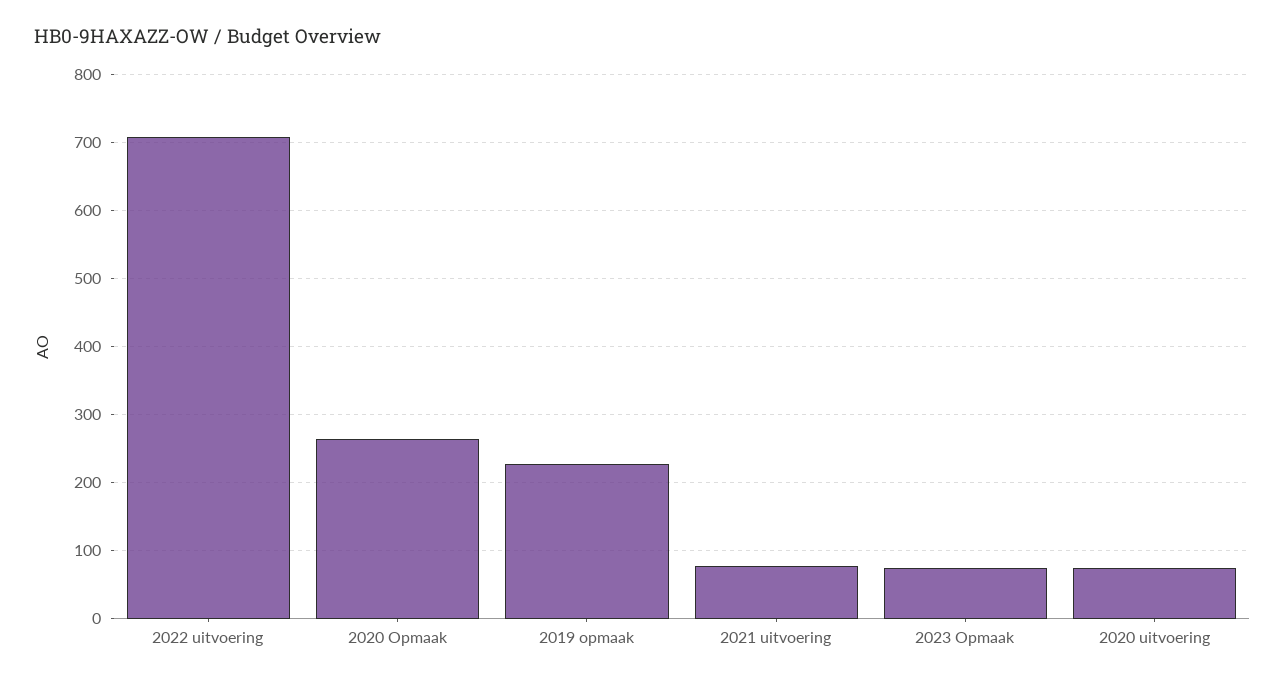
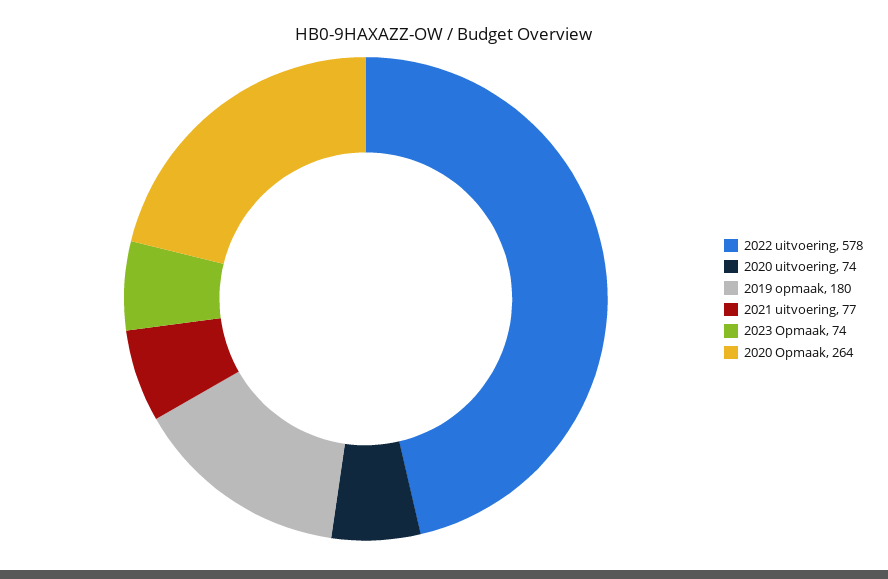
  {
-   "2022 uitvoering": 710,
+   "2022 uitvoering": 578,
    "2020 Opmaak": 264,
-   "2019 opmaak": 230,
+   "2019 opmaak": 180,
    "2021 uitvoering": 77,
    "2023 Opmaak": 74,
    "2020 uitvoering": 74
  }

